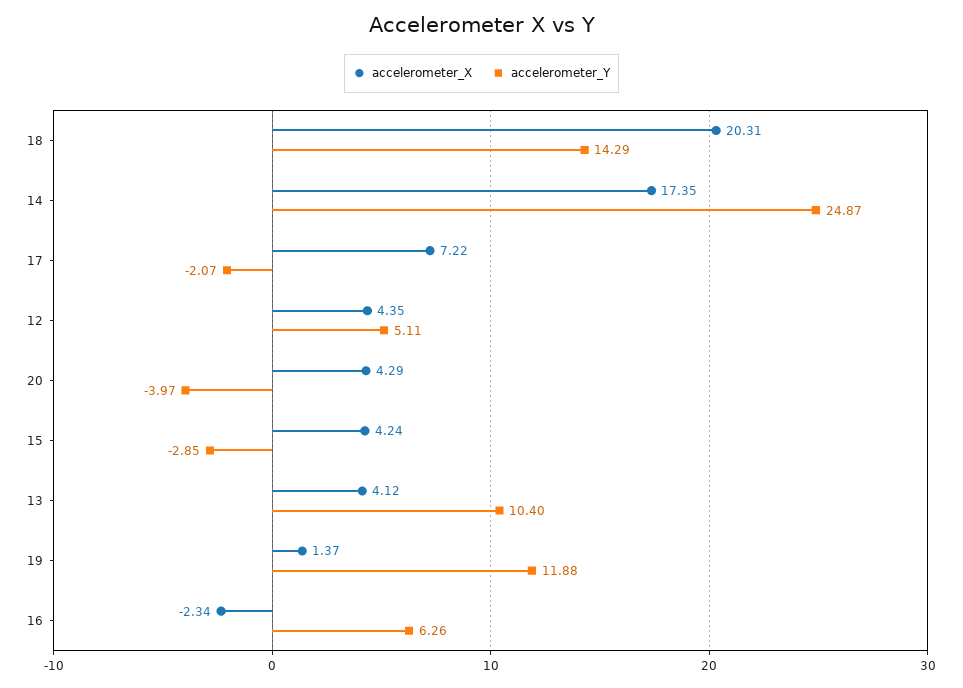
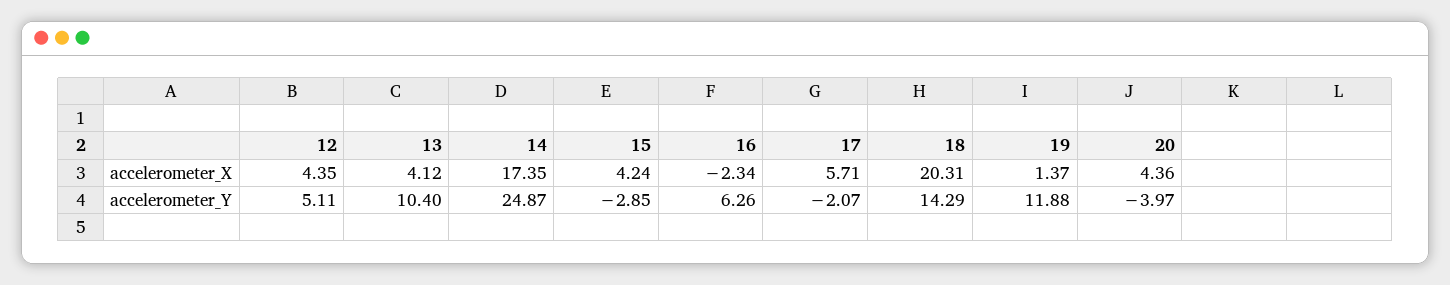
  {
    "accelerometer_X": {
      "18": 20.31,
      "14": 17.35,
-     "17": 7.22,
+     "17": 5.71,
      "12": 4.35,
-     "20": 4.29,
+     "20": 4.36,
      "15": 4.24,
      "13": 4.12,
      "19": 1.37,
      "16": -2.34
    },
    "accelerometer_Y": {
      "18": 14.29,
      "14": 24.87,
      "17": -2.07,
      "12": 5.11,
      "20": -3.97,
      "15": -2.85,
      "13": 10.4,
      "19": 11.88,
      "16": 6.26
    }
  }

